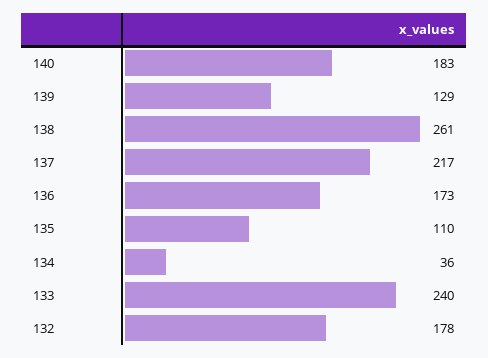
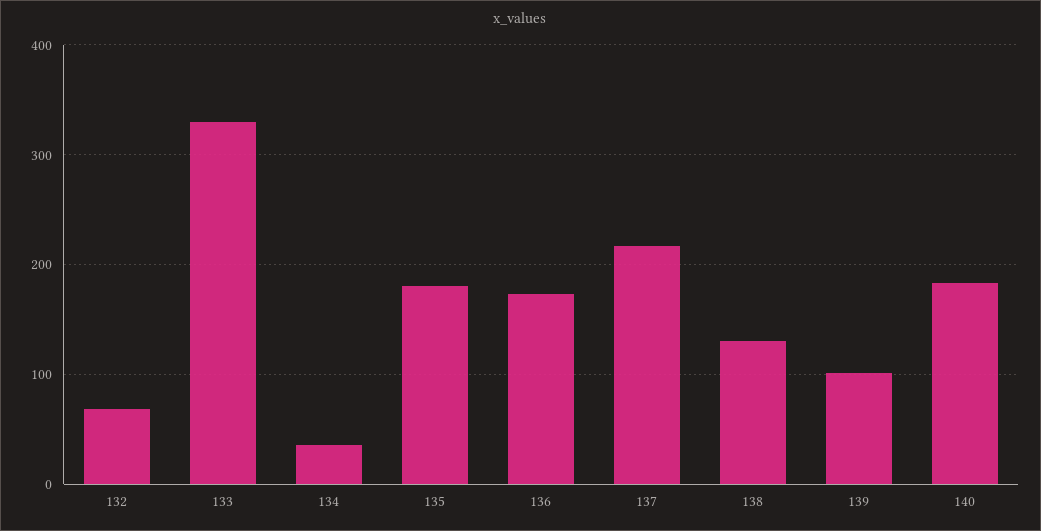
  {
    "140": 183,
-   "139": 129,
+   "139": 100,
-   "138": 261,
+   "138": 130,
    "137": 217,
    "136": 173,
-   "135": 110,
+   "135": 180,
    "134": 36,
-   "133": 240,
+   "133": 330,
-   "132": 178
+   "132": 70
  }

